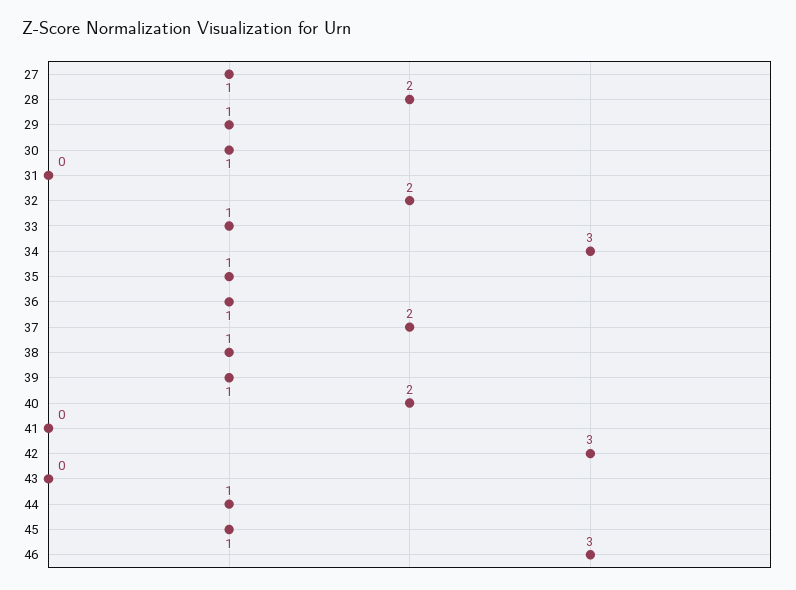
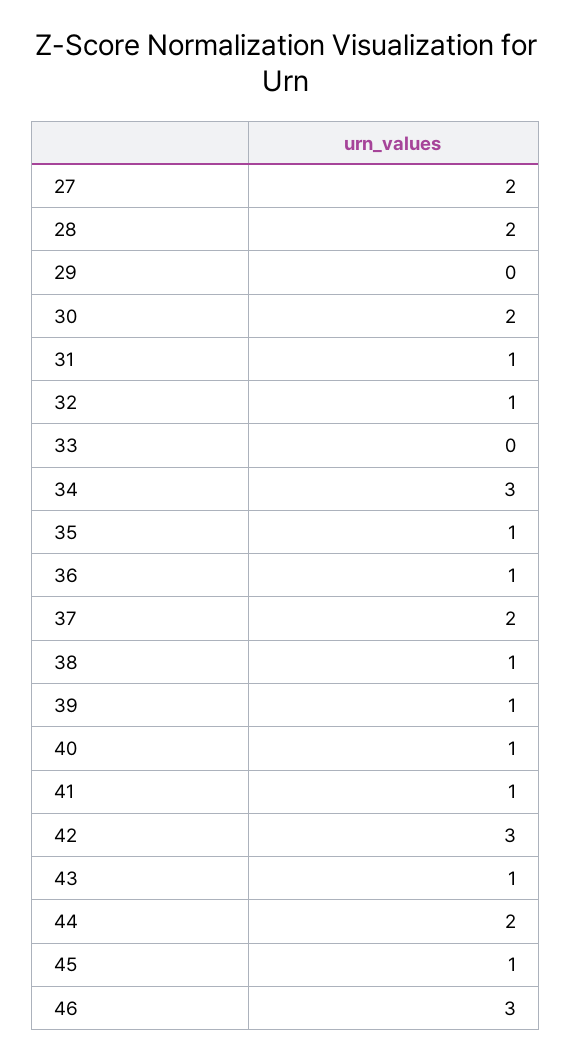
  {
-   "27": 1,
+   "27": 2,
    "28": 2,
-   "29": 1,
+   "29": 0,
-   "30": 1,
+   "30": 2,
-   "31": 0,
+   "31": 1,
-   "32": 2,
+   "32": 1,
-   "33": 1,
+   "33": 0,
    "34": 3,
    "35": 1,
    "36": 1,
    "37": 2,
    "38": 1,
    "39": 1,
-   "40": 2,
+   "40": 1,
-   "41": 0,
+   "41": 1,
    "42": 3,
-   "43": 0,
+   "43": 1,
-   "44": 1,
+   "44": 2,
    "45": 1,
    "46": 3
  }

